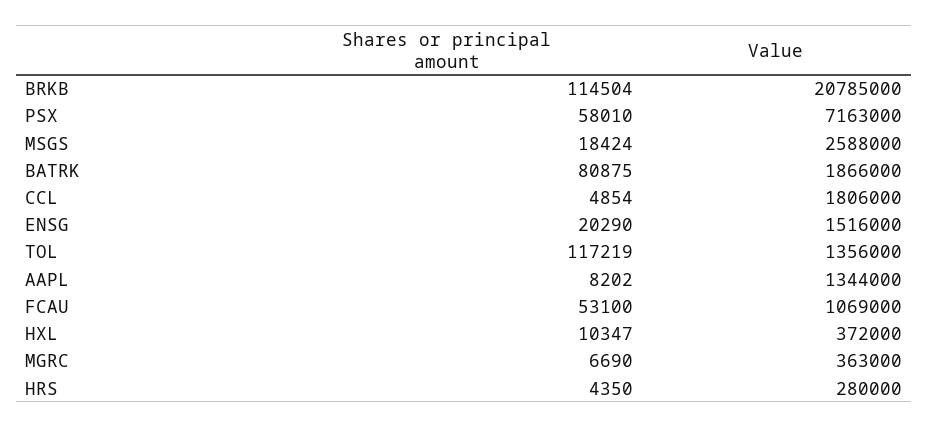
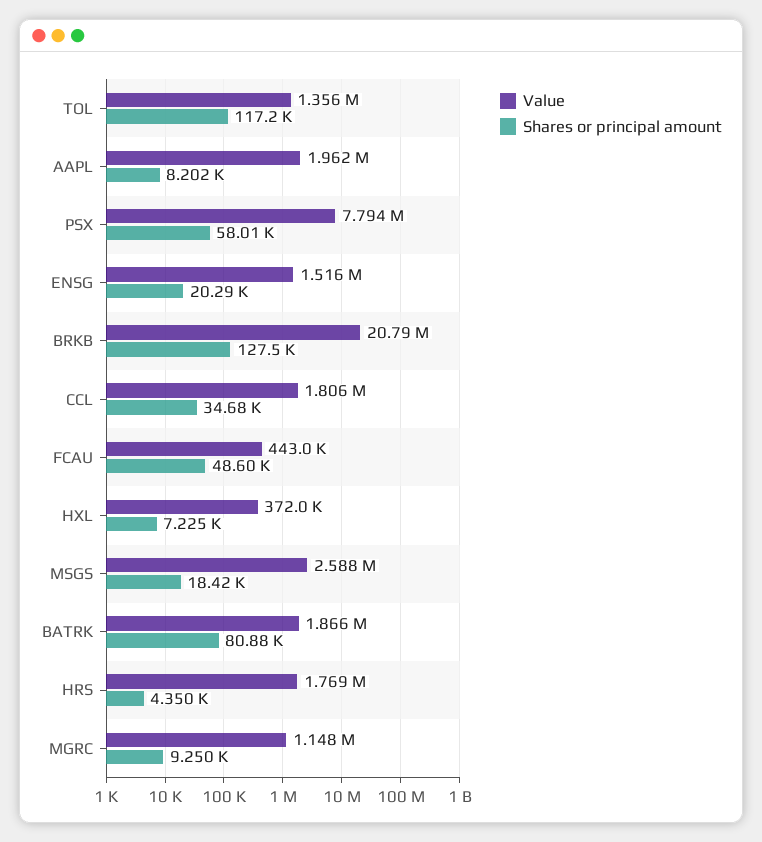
  {
    "Shares or principal amount": {
-     "BRKB": 114504,
+     "BRKB": 127500,
      "PSX": 58010,
      "MSGS": 18424,
      "BATRK": 80875,
-     "CCL": 4854,
+     "CCL": 34680,
      "ENSG": 20290,
      "TOL": 117219,
      "AAPL": 8202,
-     "FCAU": 53100,
+     "FCAU": 48600,
-     "HXL": 10347,
+     "HXL": 7225,
-     "MGRC": 6690,
+     "MGRC": 9250,
      "HRS": 4350
    },
    "Value": {
      "BRKB": 20785000,
-     "PSX": 7163000,
+     "PSX": 7794000,
      "MSGS": 2588000,
      "BATRK": 1866000,
      "CCL": 1806000,
      "ENSG": 1516000,
      "TOL": 1356000,
-     "AAPL": 1344000,
+     "AAPL": 1962000,
-     "FCAU": 1069000,
+     "FCAU": 443000,
      "HXL": 372000,
-     "MGRC": 363000,
+     "MGRC": 1148000,
-     "HRS": 280000
+     "HRS": 1769000
    }
  }

